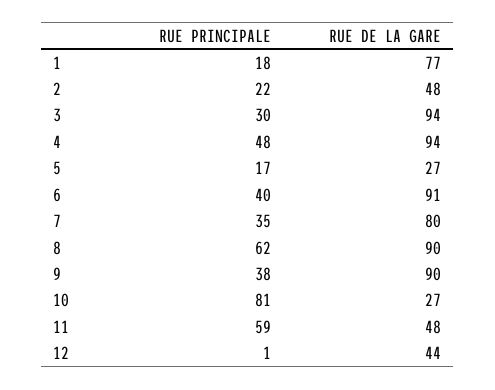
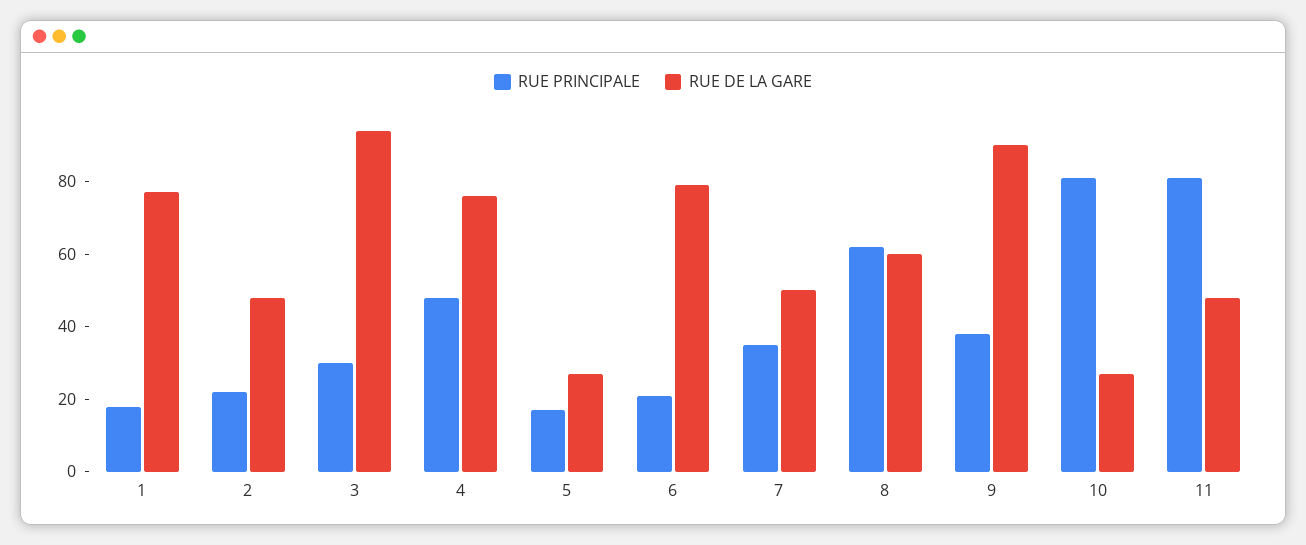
  {
    "RUE PRINCIPALE": {
      "1": 18,
      "2": 22,
      "3": 30,
      "4": 48,
      "5": 17,
-     "6": 40,
+     "6": 20,
      "7": 35,
      "8": 62,
      "9": 38,
      "10": 81,
-     "11": 59,
+     "11": 80
-     "12": 1
    },
    "RUE DE LA GARE": {
      "1": 77,
      "2": 48,
      "3": 94,
-     "4": 94,
+     "4": 75,
      "5": 27,
-     "6": 91,
+     "6": 80,
-     "7": 80,
+     "7": 50,
-     "8": 90,
+     "8": 60,
      "9": 90,
      "10": 27,
-     "11": 48,
+     "11": 48
-     "12": 44
    }
  }

